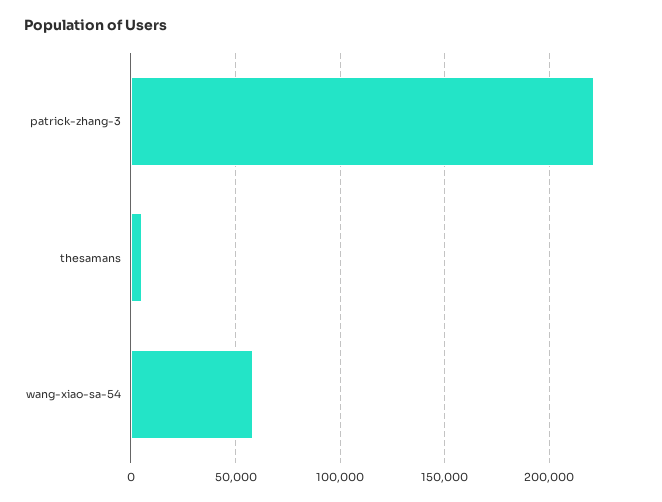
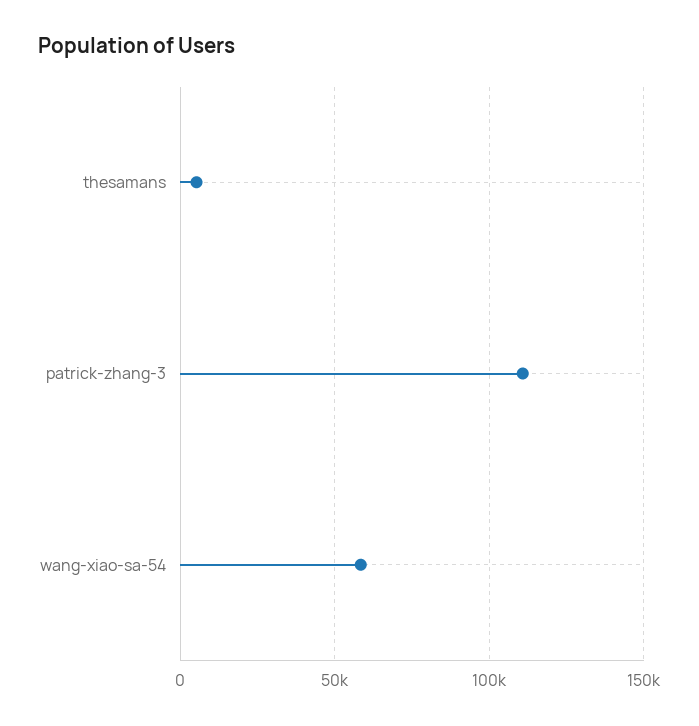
  {
-   "patrick-zhang-3": 220000,
+   "patrick-zhang-3": 110000,
    "thesamans": 5000,
    "wang-xiao-sa-54": 60000
  }

